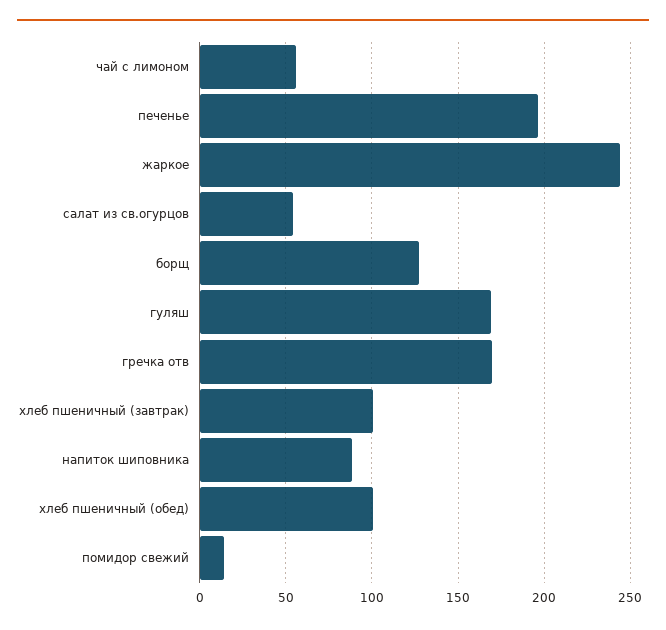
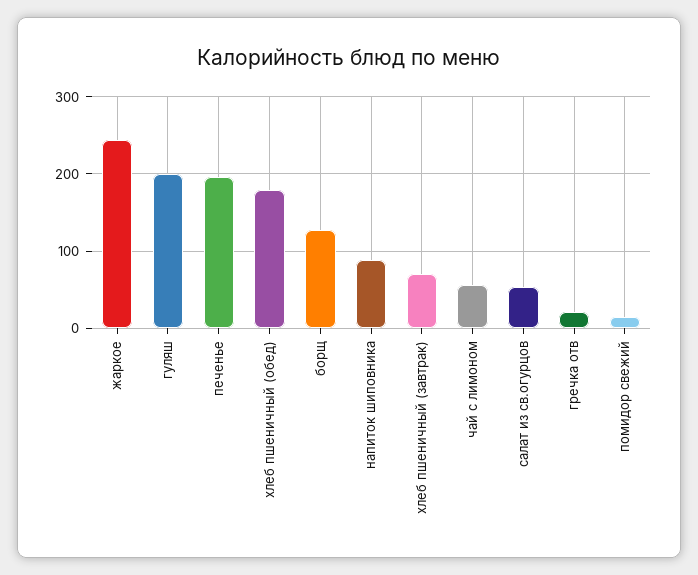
  {
    "чай с лимоном": 55,
    "печенье": 195,
    "жаркое": 245,
    "салат из св.огурцов": 55,
    "борщ": 125,
-   "гуляш": 170,
+   "гуляш": 200,
-   "гречка отв": 170,
+   "гречка отв": 20,
-   "хлеб пшеничный (завтрак)": 100,
+   "хлеб пшеничный (завтрак)": 70,
    "напиток шиповника": 90,
-   "хлеб пшеничный (обед)": 100,
+   "хлеб пшеничный (обед)": 180,
    "помидор свежий": 15
  }

